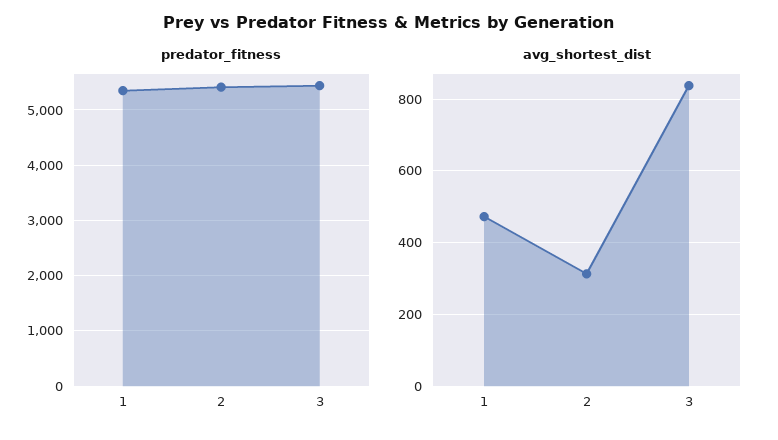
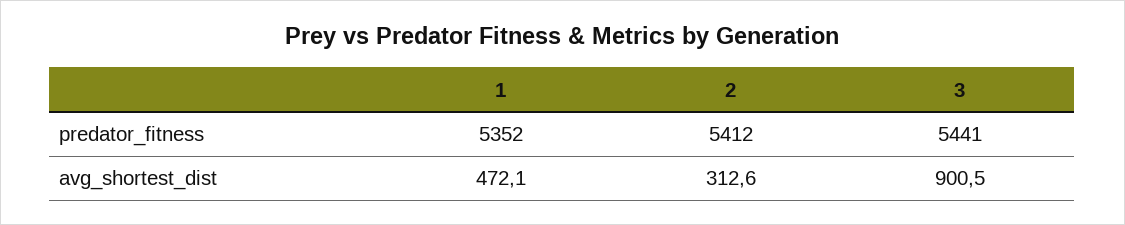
  {
    "predator_fitness": {
      "1": 5352,
      "2": 5412,
      "3": 5441
    },
    "avg_shortest_dist": {
      "1": 472.1,
      "2": 312.6,
-     "3": 840
+     "3": 900.5
    }
  }

